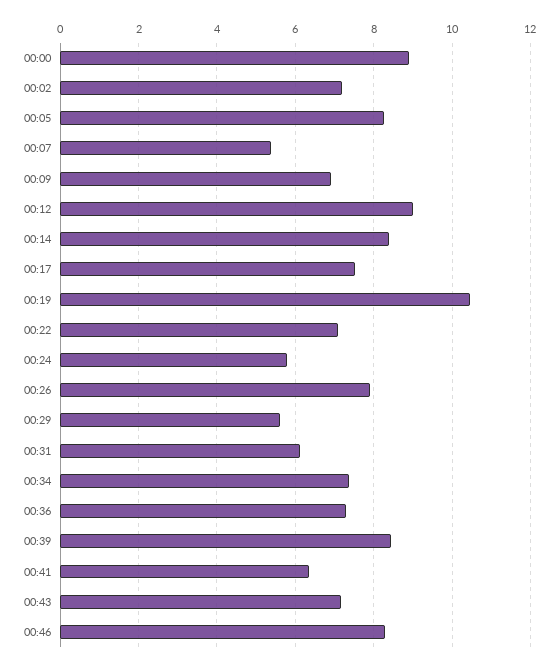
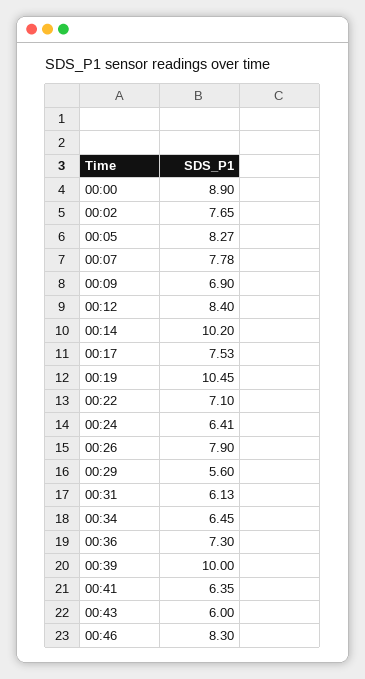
  {
    "00:00": 8.9,
-   "00:02": 7.2,
+   "00:02": 7.65,
    "00:05": 8.27,
-   "00:07": 5.4,
+   "00:07": 7.78,
    "00:09": 6.9,
-   "00:12": 9,
+   "00:12": 8.4,
-   "00:14": 8.4,
+   "00:14": 10.2,
    "00:17": 7.53,
    "00:19": 10.45,
    "00:22": 7.1,
-   "00:24": 5.8,
+   "00:24": 6.41,
    "00:26": 7.9,
    "00:29": 5.6,
    "00:31": 6.13,
-   "00:34": 7.4,
+   "00:34": 6.45,
    "00:36": 7.3,
-   "00:39": 8.4,
+   "00:39": 10,
    "00:41": 6.35,
-   "00:43": 7.2,
+   "00:43": 6,
    "00:46": 8.3
  }

